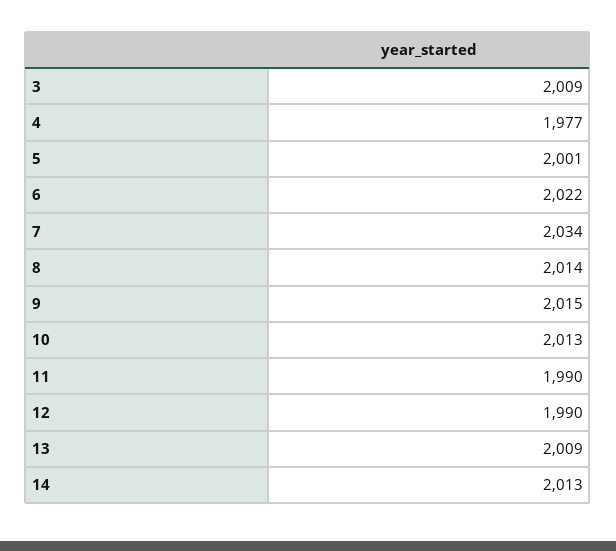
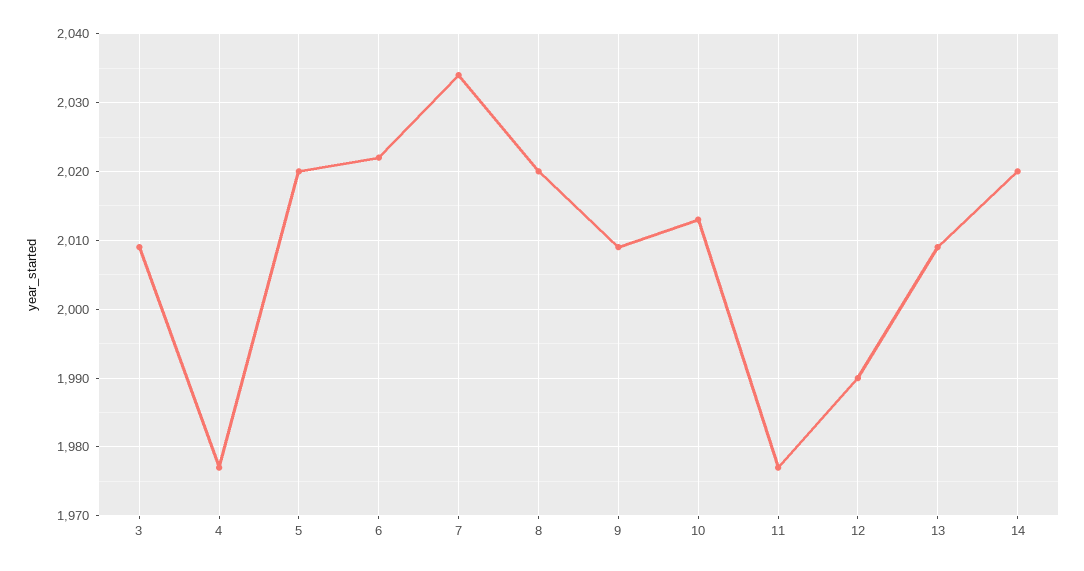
  {
    "3": 2009,
    "4": 1977,
-   "5": 2001,
+   "5": 2020,
    "6": 2022,
    "7": 2034,
-   "8": 2014,
+   "8": 2020,
-   "9": 2015,
+   "9": 2009,
    "10": 2013,
-   "11": 1990,
+   "11": 1977,
    "12": 1990,
    "13": 2009,
-   "14": 2013
+   "14": 2020
  }

